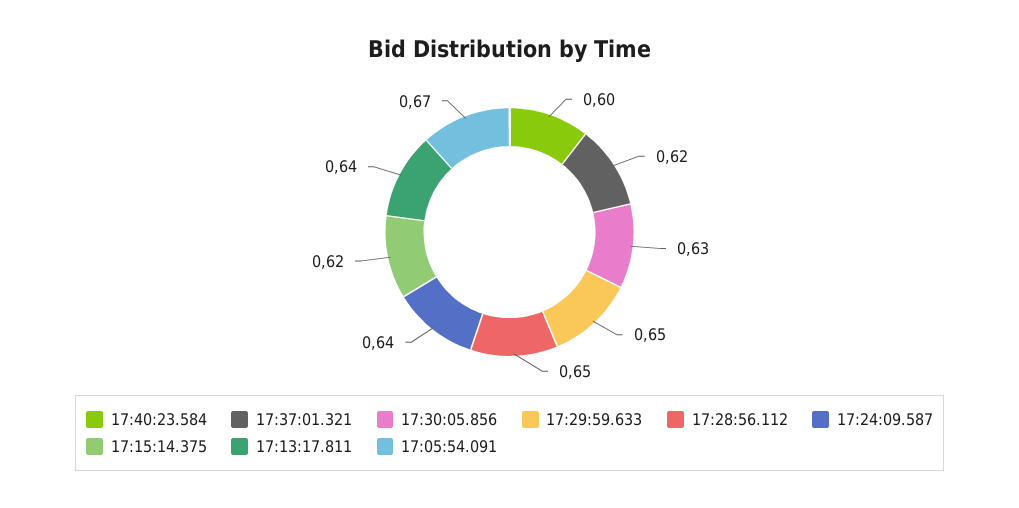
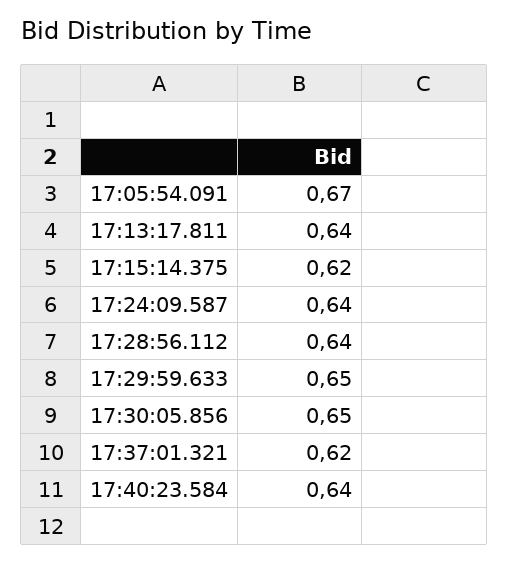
  {
-   "17:40:23.584": 0.6,
+   "17:40:23.584": 0.64,
    "17:37:01.321": 0.62,
-   "17:30:05.856": 0.63,
+   "17:30:05.856": 0.65,
    "17:29:59.633": 0.65,
-   "17:28:56.112": 0.65,
+   "17:28:56.112": 0.64,
    "17:24:09.587": 0.64,
    "17:15:14.375": 0.62,
    "17:13:17.811": 0.64,
    "17:05:54.091": 0.67
  }

